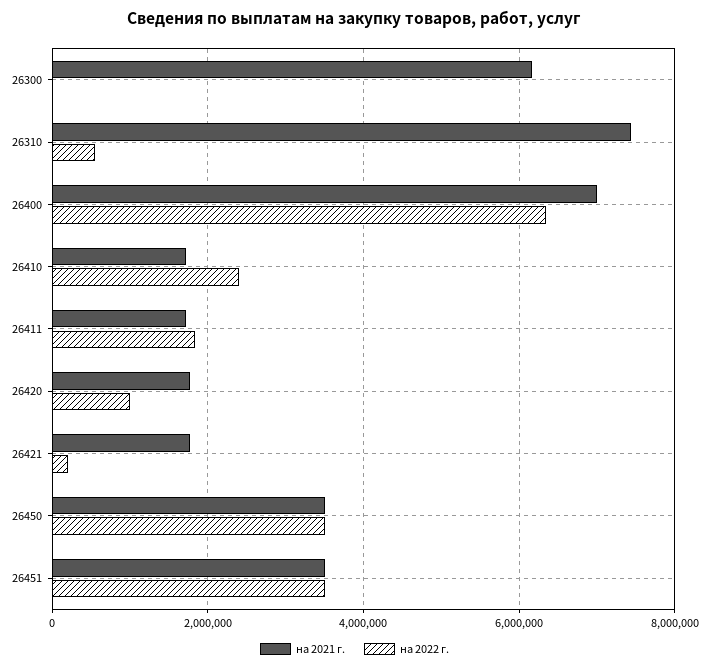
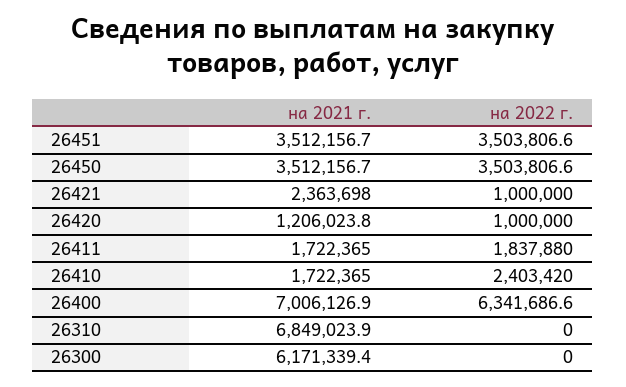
  {
    "на 2021 г.": {
      "26300": 6171339.4,
-     "26310": 7400000,
+     "26310": 6849023.9,
      "26400": 7006126.9,
      "26410": 1722365,
      "26411": 1722365,
-     "26420": 1800000,
+     "26420": 1206023.8,
-     "26421": 1800000,
+     "26421": 2363698,
      "26450": 3512156.7,
      "26451": 3512156.7
    },
    "на 2022 г.": {
      "26300": 0,
-     "26310": 600000,
+     "26310": 0,
      "26400": 6341686.6,
      "26410": 2403420,
      "26411": 1837880,
      "26420": 1000000,
-     "26421": 200000,
+     "26421": 1000000,
      "26450": 3503806.6,
      "26451": 3503806.6
    }
  }

